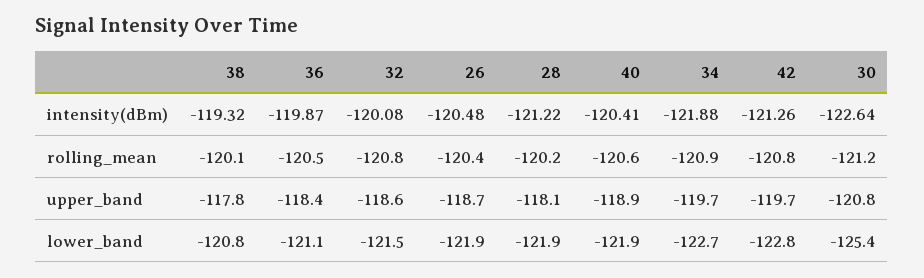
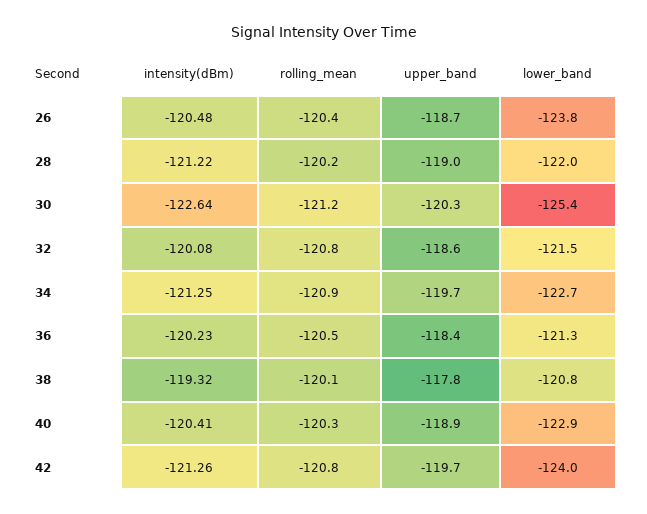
  {
    "38": {
      "intensity(dBm)": -119.32,
      "rolling_mean": -120.1,
      "upper_band": -117.8,
      "lower_band": -120.8
    },
    "36": {
-     "intensity(dBm)": -119.87,
+     "intensity(dBm)": -120.23,
      "rolling_mean": -120.5,
      "upper_band": -118.4,
-     "lower_band": -121.1
+     "lower_band": -121.3
    },
    "32": {
      "intensity(dBm)": -120.08,
      "rolling_mean": -120.8,
      "upper_band": -118.6,
      "lower_band": -121.5
    },
    "26": {
      "intensity(dBm)": -120.48,
      "rolling_mean": -120.4,
      "upper_band": -118.7,
-     "lower_band": -121.9
+     "lower_band": -123.8
    },
    "28": {
      "intensity(dBm)": -121.22,
      "rolling_mean": -120.2,
-     "upper_band": -118.1,
+     "upper_band": -119,
-     "lower_band": -121.9
+     "lower_band": -122
    },
    "40": {
      "intensity(dBm)": -120.41,
-     "rolling_mean": -120.6,
+     "rolling_mean": -120.3,
      "upper_band": -118.9,
-     "lower_band": -121.9
+     "lower_band": -122.9
    },
    "34": {
-     "intensity(dBm)": -121.88,
+     "intensity(dBm)": -121.25,
      "rolling_mean": -120.9,
      "upper_band": -119.7,
      "lower_band": -122.7
    },
    "42": {
      "intensity(dBm)": -121.26,
      "rolling_mean": -120.8,
      "upper_band": -119.7,
-     "lower_band": -122.8
+     "lower_band": -124
    },
    "30": {
      "intensity(dBm)": -122.64,
      "rolling_mean": -121.2,
-     "upper_band": -120.8,
+     "upper_band": -120.3,
      "lower_band": -125.4
    }
  }

